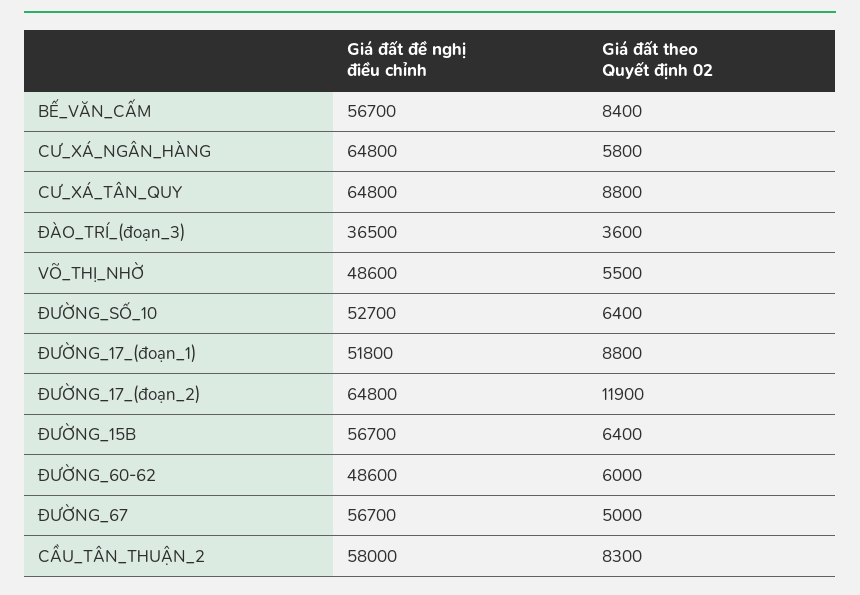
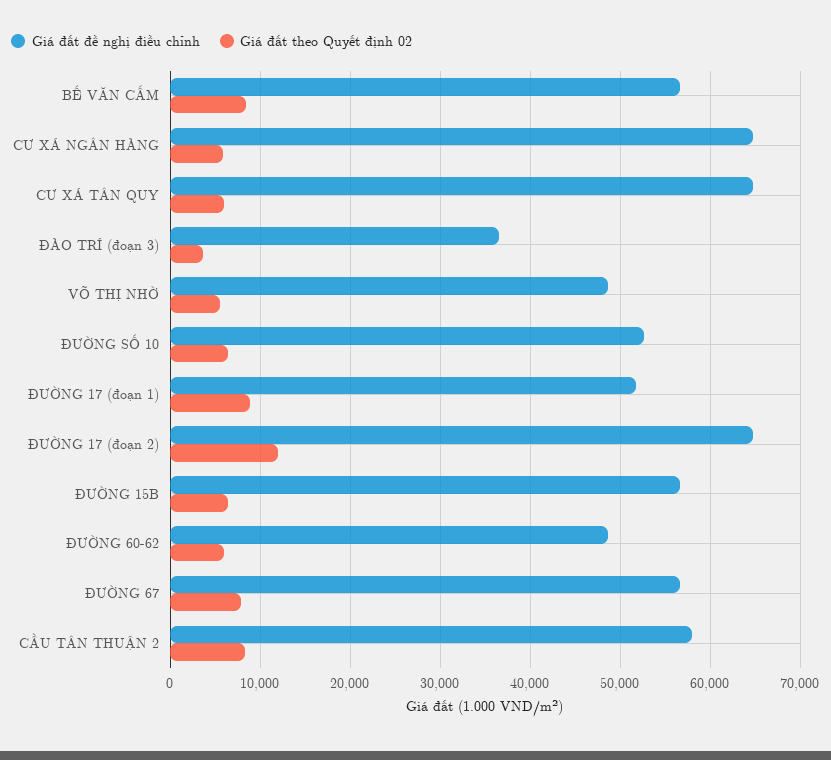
  {
    "Giá đất đề nghị điều chỉnh": {
      "BẾ_VĂN_CẤM": 56700,
      "CƯ_XÁ_NGÂN_HÀNG": 64800,
      "CƯ_XÁ_TÂN_QUY": 64800,
      "ĐÀO_TRÍ_(đoạn_3)": 36500,
      "VÕ_THỊ_NHỜ": 48600,
      "ĐƯỜNG_SỐ_10": 52700,
      "ĐƯỜNG_17_(đoạn_1)": 51800,
      "ĐƯỜNG_17_(đoạn_2)": 64800,
      "ĐƯỜNG_15B": 56700,
      "ĐƯỜNG_60-62": 48600,
      "ĐƯỜNG_67": 56700,
      "CẦU_TÂN_THUẬN_2": 58000
    },
    "Giá đất theo Quyết định 02": {
      "BẾ_VĂN_CẤM": 8400,
      "CƯ_XÁ_NGÂN_HÀNG": 5800,
-     "CƯ_XÁ_TÂN_QUY": 8800,
+     "CƯ_XÁ_TÂN_QUY": 6000,
      "ĐÀO_TRÍ_(đoạn_3)": 3600,
      "VÕ_THỊ_NHỜ": 5500,
      "ĐƯỜNG_SỐ_10": 6400,
      "ĐƯỜNG_17_(đoạn_1)": 8800,
      "ĐƯỜNG_17_(đoạn_2)": 11900,
      "ĐƯỜNG_15B": 6400,
      "ĐƯỜNG_60-62": 6000,
-     "ĐƯỜNG_67": 5000,
+     "ĐƯỜNG_67": 8000,
      "CẦU_TÂN_THUẬN_2": 8300
    }
  }

